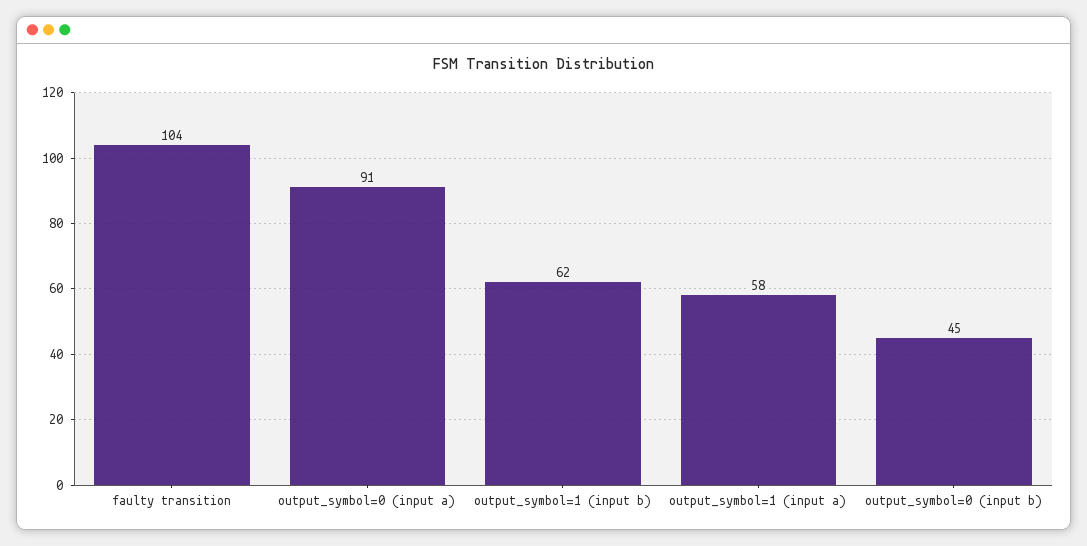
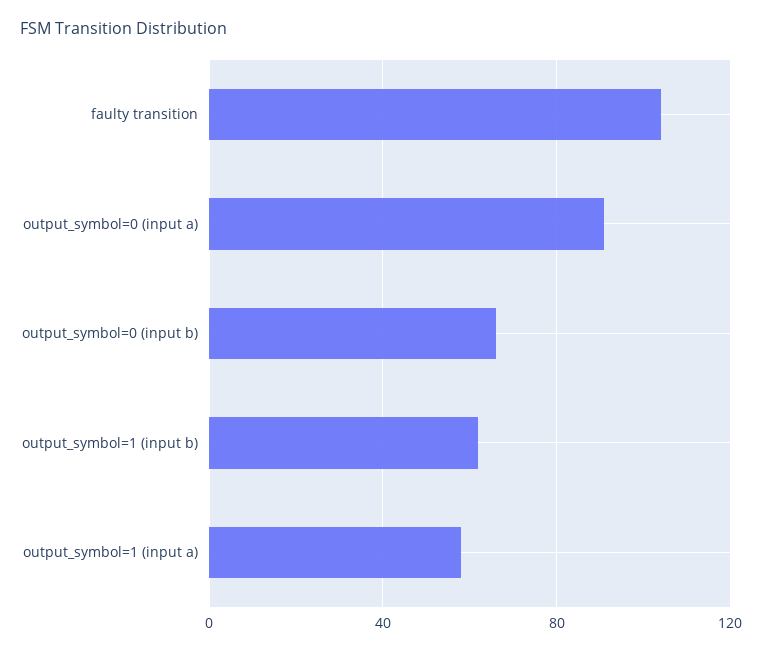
  {
    "faulty transition": 104,
    "output_symbol=0 (input a)": 91,
    "output_symbol=1 (input b)": 62,
    "output_symbol=1 (input a)": 58,
-   "output_symbol=0 (input b)": 45
+   "output_symbol=0 (input b)": 65
  }

